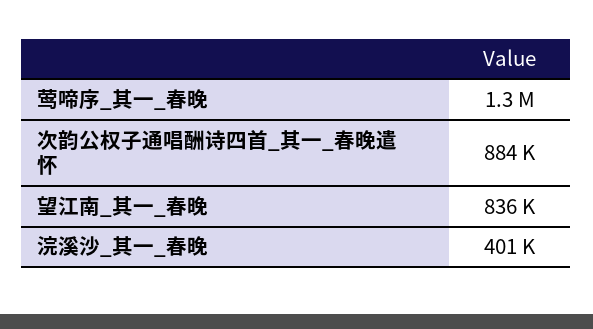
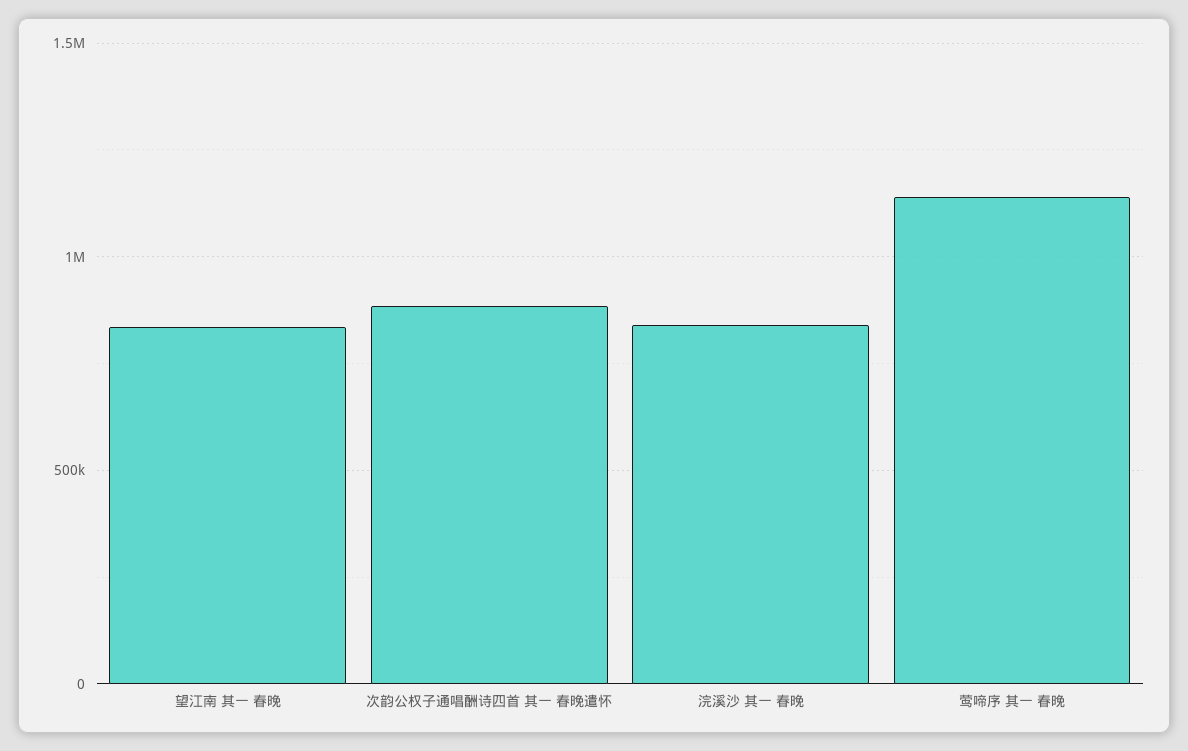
  {
-   "莺啼序_其一_春晚": 1300000,
+   "莺啼序_其一_春晚": 1150000,
    "次韵公权子通唱酬诗四首_其一_春晚遣怀": 884000,
    "望江南_其一_春晚": 836000,
-   "浣溪沙_其一_春晚": 401000
+   "浣溪沙_其一_春晚": 850000
  }

